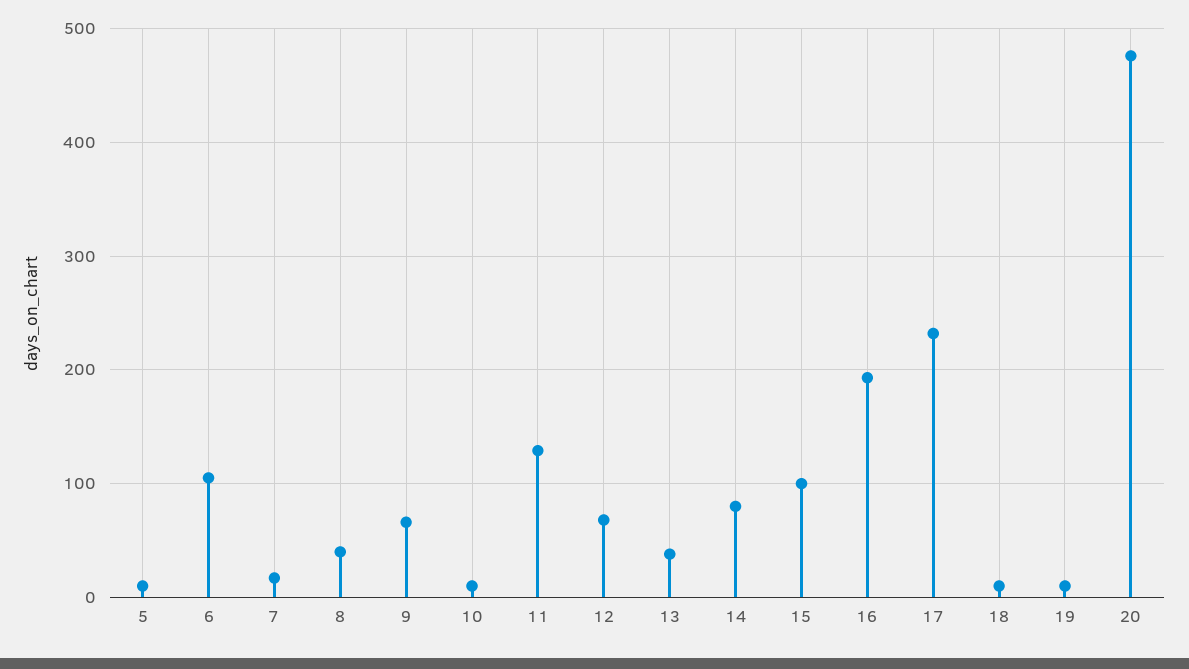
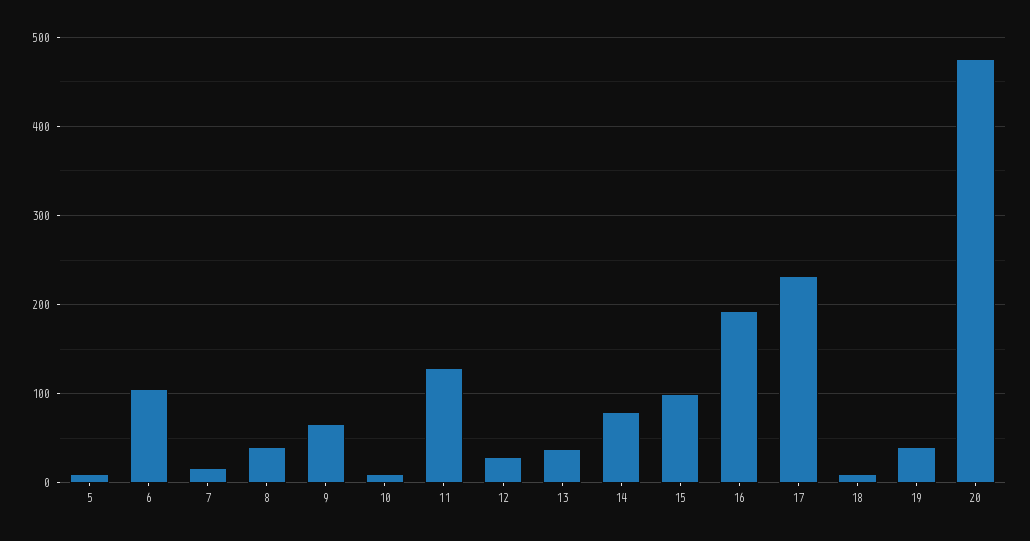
  {
    "5": 10,
    "6": 110,
    "7": 20,
    "8": 40,
    "9": 70,
    "10": 10,
    "11": 130,
-   "12": 70,
+   "12": 30,
    "13": 40,
    "14": 80,
    "15": 100,
    "16": 190,
    "17": 230,
    "18": 10,
-   "19": 10,
+   "19": 40,
    "20": 480
  }

